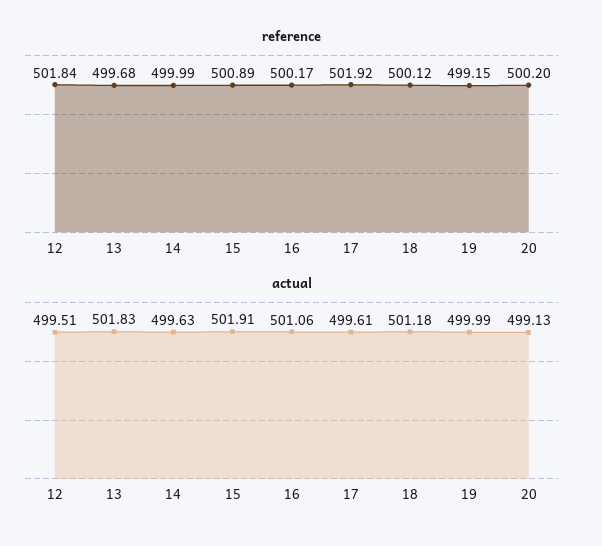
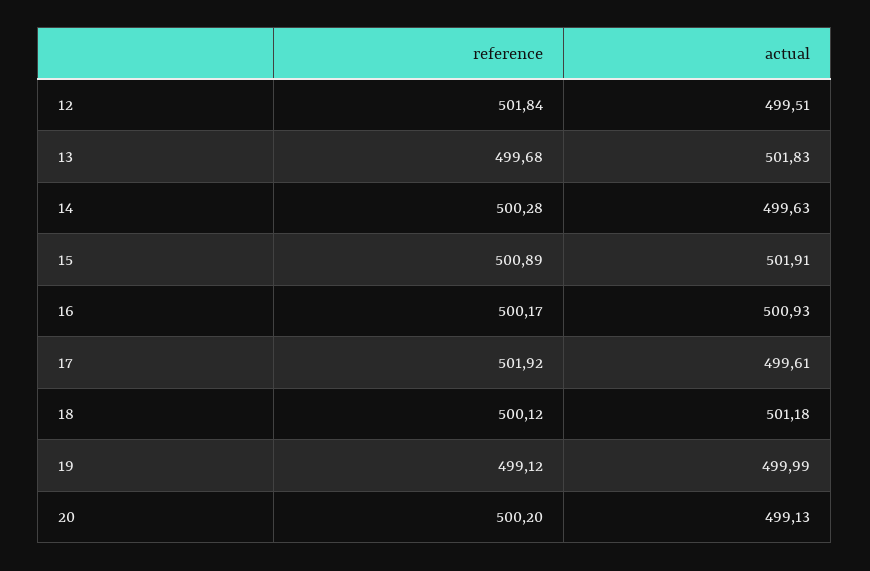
  {
    "reference": {
      "12": 501.84,
      "13": 499.68,
-     "14": 499.99,
+     "14": 500.28,
      "15": 500.89,
      "16": 500.17,
      "17": 501.92,
      "18": 500.12,
-     "19": 499.15,
+     "19": 499.12,
      "20": 500.2
    },
    "actual": {
      "12": 499.51,
      "13": 501.83,
      "14": 499.63,
      "15": 501.91,
-     "16": 501.06,
+     "16": 500.93,
      "17": 499.61,
      "18": 501.18,
      "19": 499.99,
      "20": 499.13
    }
  }

